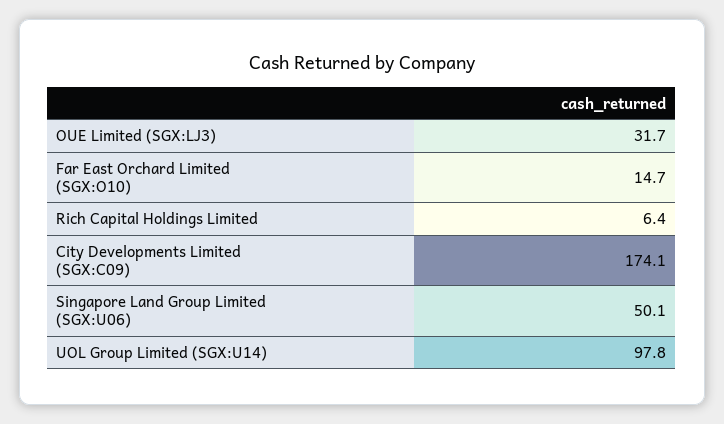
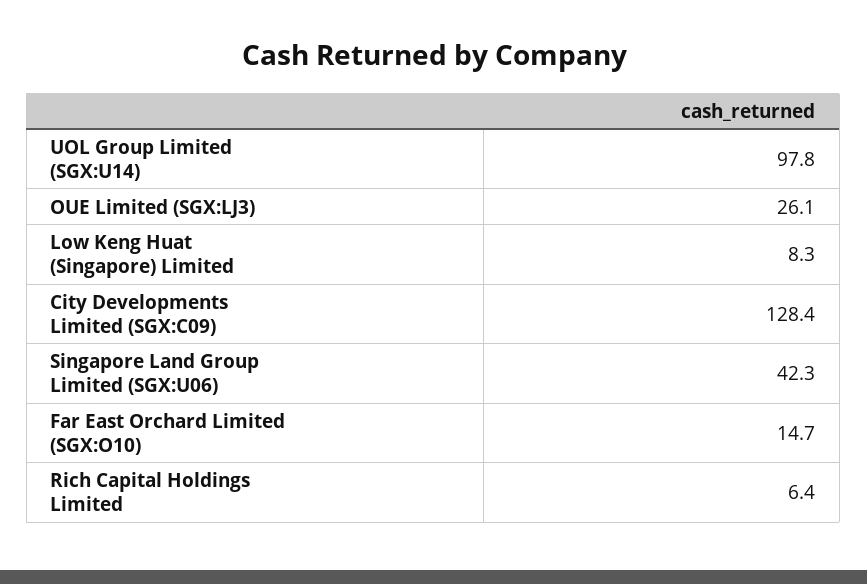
  {
-   "OUE Limited (SGX:LJ3)": 31.7,
+   "OUE Limited (SGX:LJ3)": 26.1,
    "Far East Orchard Limited (SGX:O10)": 14.7,
    "Rich Capital Holdings Limited": 6.4,
-   "City Developments Limited (SGX:C09)": 174.1,
+   "City Developments Limited (SGX:C09)": 128.4,
-   "Singapore Land Group Limited (SGX:U06)": 50.1,
+   "Singapore Land Group Limited (SGX:U06)": 42.3,
-   "UOL Group Limited (SGX:U14)": 97.8
+   "UOL Group Limited (SGX:U14)": 97.8,
+   "Low Keng Huat (Singapore) Limited": 8.3
  }

